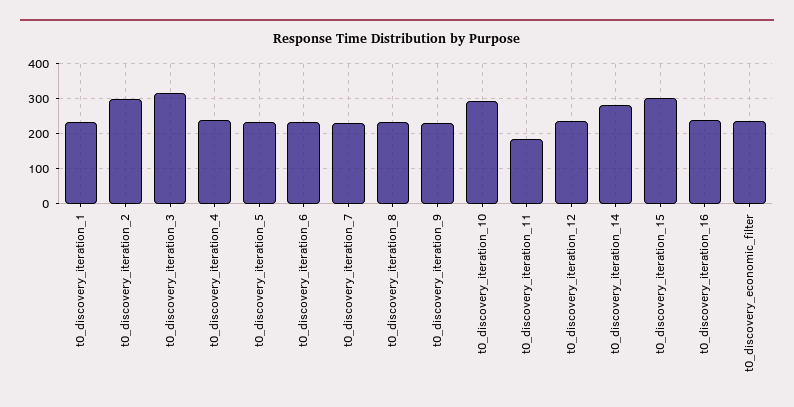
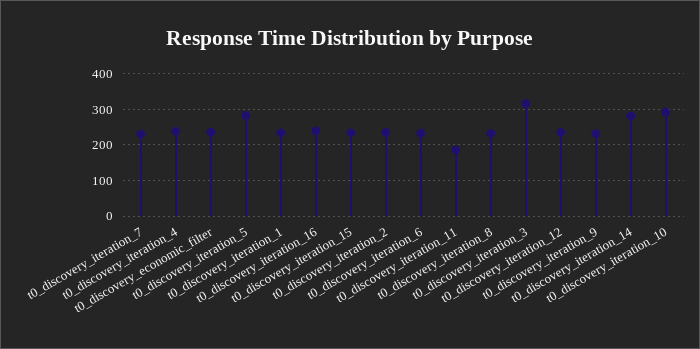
  {
    "t0_discovery_iteration_1": 240,
-   "t0_discovery_iteration_2": 300,
+   "t0_discovery_iteration_2": 240,
    "t0_discovery_iteration_3": 320,
    "t0_discovery_iteration_4": 240,
-   "t0_discovery_iteration_5": 240,
+   "t0_discovery_iteration_5": 280,
    "t0_discovery_iteration_6": 240,
    "t0_discovery_iteration_7": 240,
    "t0_discovery_iteration_8": 240,
    "t0_discovery_iteration_9": 240,
    "t0_discovery_iteration_10": 300,
    "t0_discovery_iteration_11": 180,
    "t0_discovery_iteration_12": 240,
    "t0_discovery_iteration_14": 280,
-   "t0_discovery_iteration_15": 300,
+   "t0_discovery_iteration_15": 240,
    "t0_discovery_iteration_16": 240,
    "t0_discovery_economic_filter": 240
  }

